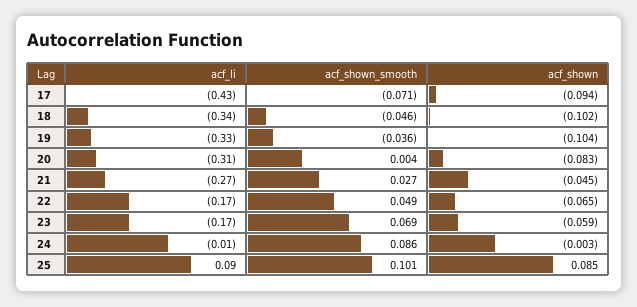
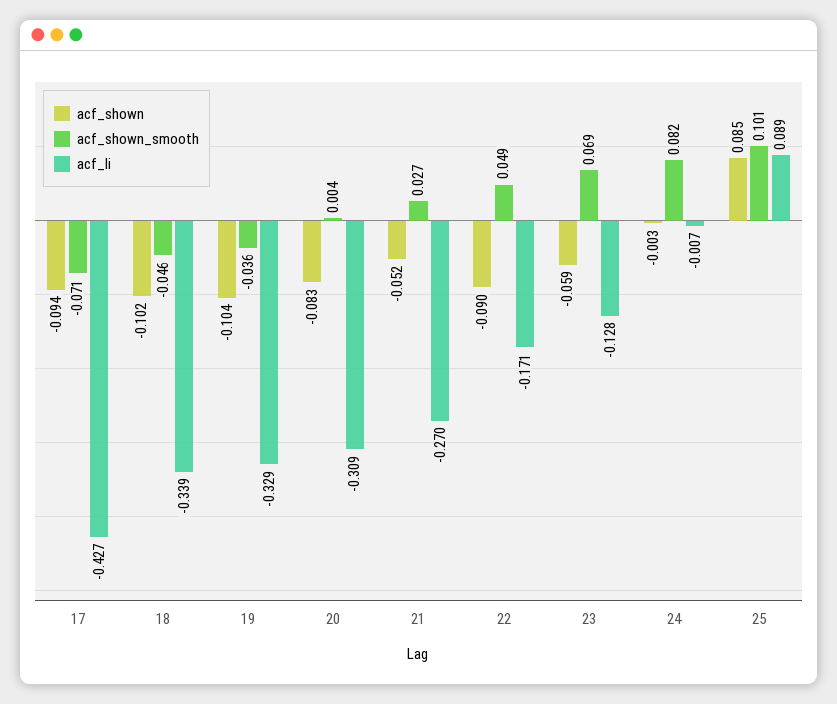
  {
    "acf_li": {
      "17": -0.427,
      "18": -0.339,
      "19": -0.329,
      "20": -0.309,
      "21": -0.27,
      "22": -0.171,
-     "23": -0.17,
+     "23": -0.128,
      "24": -0.007,
      "25": 0.089
    },
    "acf_shown_smooth": {
      "17": -0.071,
      "18": -0.046,
      "19": -0.036,
      "20": 0.004,
      "21": 0.027,
      "22": 0.049,
      "23": 0.069,
-     "24": 0.086,
+     "24": 0.082,
      "25": 0.101
    },
    "acf_shown": {
      "17": -0.094,
      "18": -0.102,
      "19": -0.104,
      "20": -0.083,
-     "21": -0.045,
+     "21": -0.052,
-     "22": -0.065,
+     "22": -0.09,
      "23": -0.059,
      "24": -0.003,
      "25": 0.085
    }
  }

